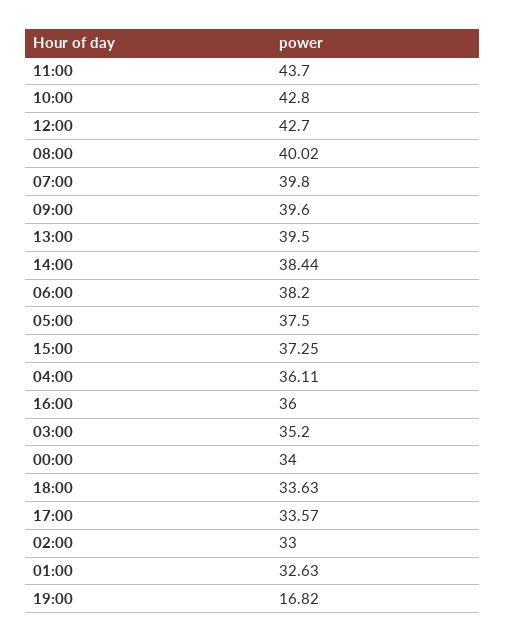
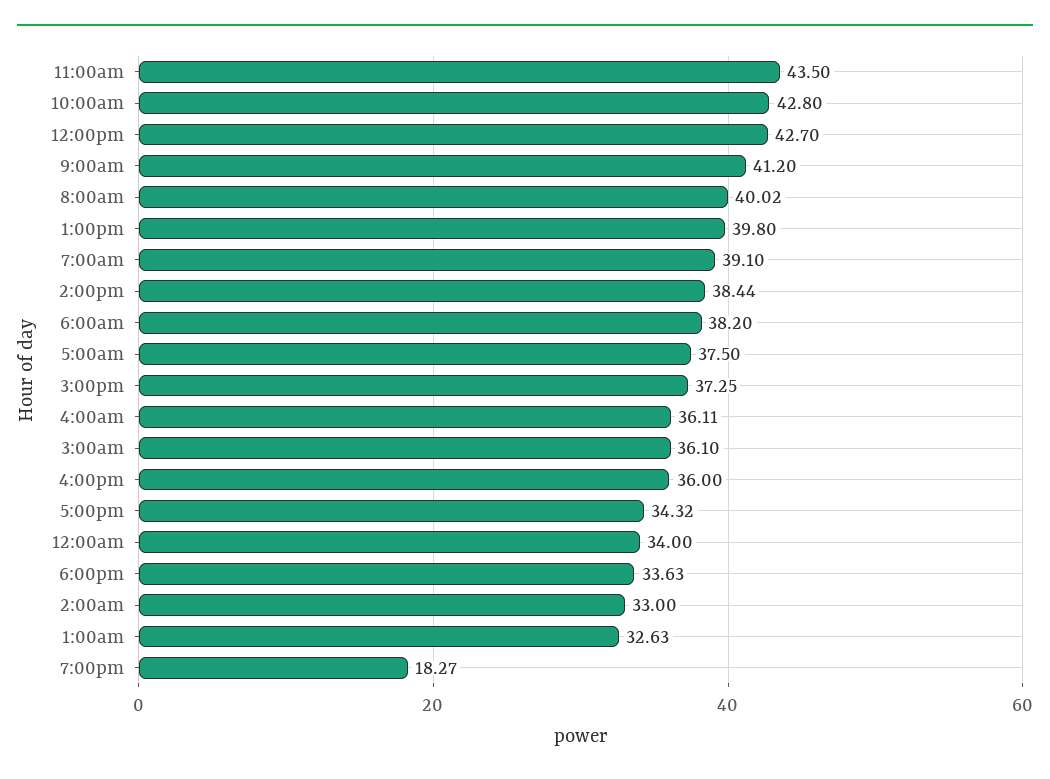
  {
-   "11:00": 43.7,
+   "11:00": 43.5,
    "10:00": 42.8,
    "12:00": 42.7,
    "08:00": 40.02,
-   "07:00": 39.8,
+   "07:00": 39.1,
-   "09:00": 39.6,
+   "09:00": 41.2,
-   "13:00": 39.5,
+   "13:00": 39.8,
    "14:00": 38.44,
    "06:00": 38.2,
    "05:00": 37.5,
    "15:00": 37.25,
    "04:00": 36.11,
    "16:00": 36,
-   "03:00": 35.2,
+   "03:00": 36.1,
    "00:00": 34,
    "18:00": 33.63,
-   "17:00": 33.57,
+   "17:00": 34.32,
    "02:00": 33,
    "01:00": 32.63,
-   "19:00": 16.82
+   "19:00": 18.27
  }

